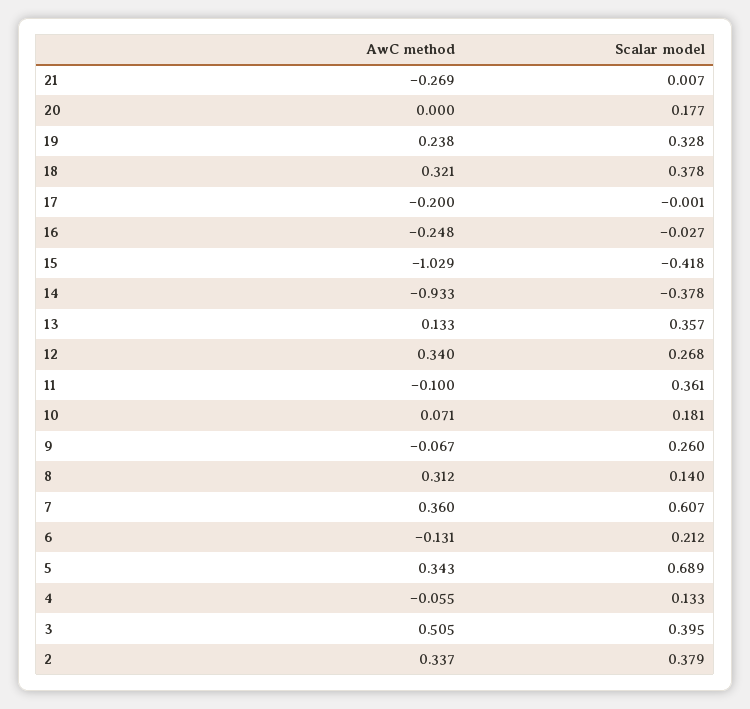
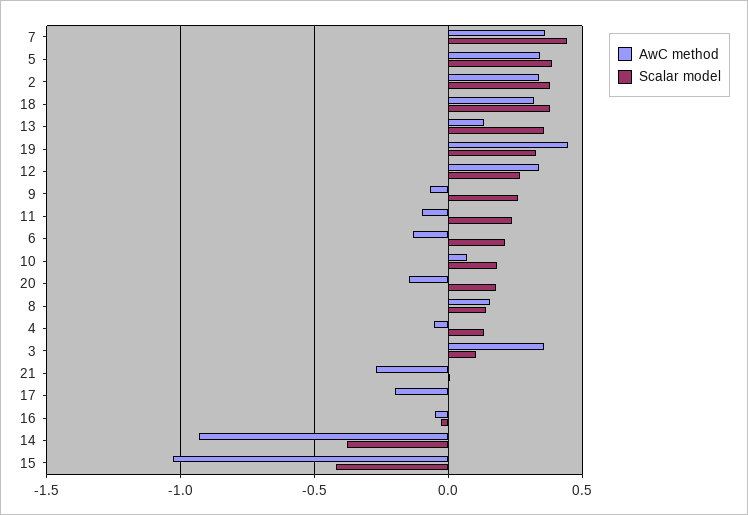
  {
    "AwC method": {
      "21": -0.269,
-     "20": 0,
+     "20": -0.15,
-     "19": 0.238,
+     "19": 0.45,
      "18": 0.321,
      "17": -0.2,
-     "16": -0.248,
+     "16": -0.05,
      "15": -1.029,
      "14": -0.933,
      "13": 0.133,
      "12": 0.34,
      "11": -0.1,
      "10": 0.071,
      "9": -0.067,
-     "8": 0.312,
+     "8": 0.15,
      "7": 0.36,
      "6": -0.131,
      "5": 0.343,
      "4": -0.055,
-     "3": 0.505,
+     "3": 0.35,
      "2": 0.337
    },
    "Scalar model": {
      "21": 0.007,
      "20": 0.177,
      "19": 0.328,
      "18": 0.378,
      "17": -0.001,
      "16": -0.027,
      "15": -0.418,
      "14": -0.378,
      "13": 0.357,
      "12": 0.268,
-     "11": 0.361,
+     "11": 0.25,
      "10": 0.181,
      "9": 0.26,
      "8": 0.14,
-     "7": 0.607,
+     "7": 0.45,
      "6": 0.212,
-     "5": 0.689,
+     "5": 0.4,
      "4": 0.133,
-     "3": 0.395,
+     "3": 0.1,
      "2": 0.379
    }
  }

